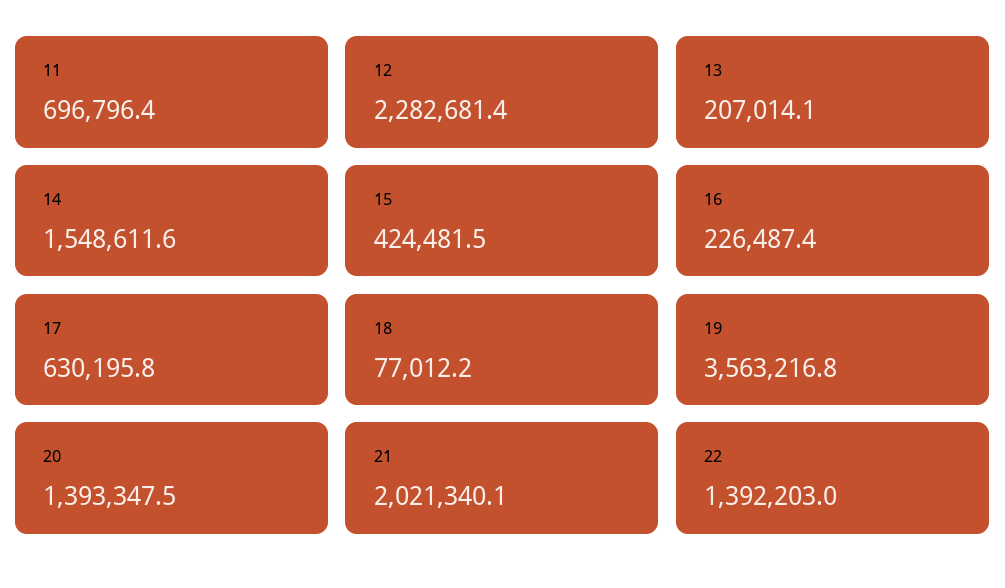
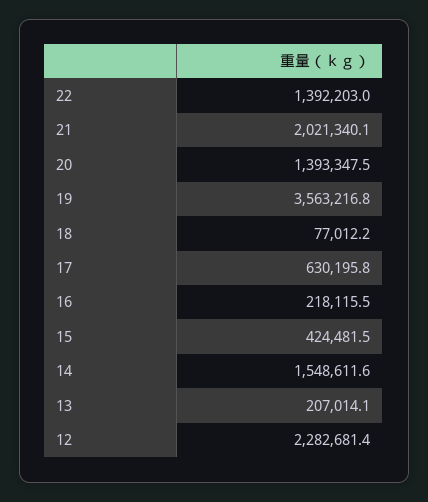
  {
-   "11": 696796.4,
    "12": 2282681.4,
    "13": 207014.1,
    "14": 1548611.6,
    "15": 424481.5,
-   "16": 226487.4,
+   "16": 218115.5,
    "17": 630195.8,
    "18": 77012.2,
    "19": 3563216.8,
    "20": 1393347.5,
    "21": 2021340.1,
    "22": 1392203
  }

